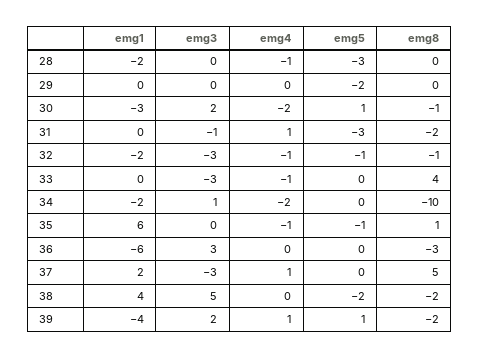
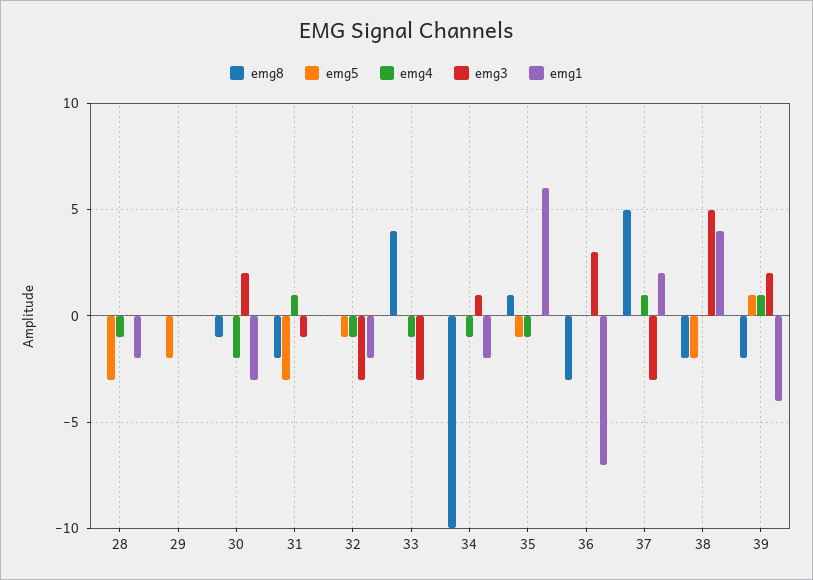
  {
    "emg1": {
      "28": -2,
      "29": 0,
      "30": -3,
      "31": 0,
      "32": -2,
      "33": 0,
      "34": -2,
      "35": 6,
-     "36": -6,
+     "36": -7,
      "37": 2,
      "38": 4,
      "39": -4
    },
    "emg3": {
      "28": 0,
      "29": 0,
      "30": 2,
      "31": -1,
      "32": -3,
      "33": -3,
      "34": 1,
      "35": 0,
      "36": 3,
      "37": -3,
      "38": 5,
      "39": 2
    },
    "emg4": {
      "28": -1,
      "29": 0,
      "30": -2,
      "31": 1,
      "32": -1,
      "33": -1,
-     "34": -2,
+     "34": -1,
      "35": -1,
      "36": 0,
      "37": 1,
      "38": 0,
      "39": 1
    },
    "emg5": {
      "28": -3,
      "29": -2,
-     "30": 1,
+     "30": 0,
      "31": -3,
      "32": -1,
      "33": 0,
      "34": 0,
      "35": -1,
      "36": 0,
      "37": 0,
      "38": -2,
      "39": 1
    },
    "emg8": {
      "28": 0,
      "29": 0,
      "30": -1,
      "31": -2,
-     "32": -1,
+     "32": 0,
      "33": 4,
      "34": -10,
      "35": 1,
      "36": -3,
      "37": 5,
      "38": -2,
      "39": -2
    }
  }

